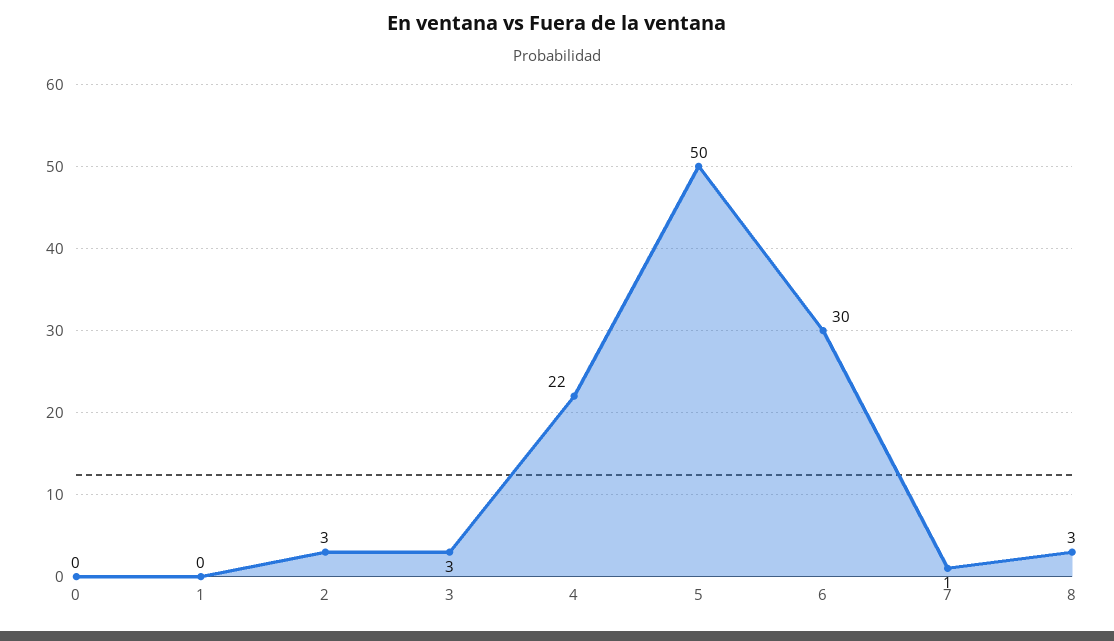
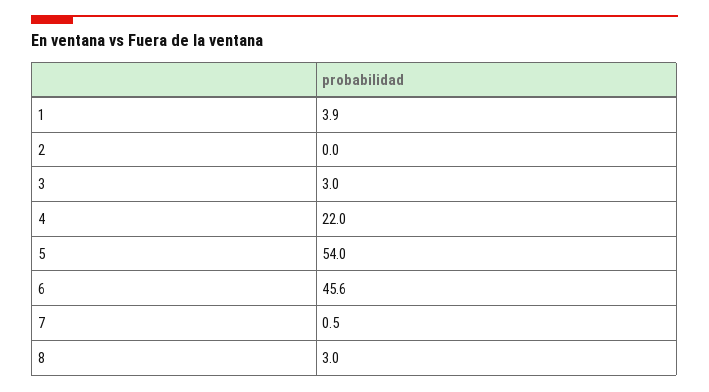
  {
-   "0": 0,
-   "1": 0,
+   "1": 3.9,
-   "2": 3,
+   "2": 0,
    "3": 3,
    "4": 22,
-   "5": 50,
+   "5": 54,
-   "6": 30,
+   "6": 45.6,
    "7": 0.5,
    "8": 3
  }

